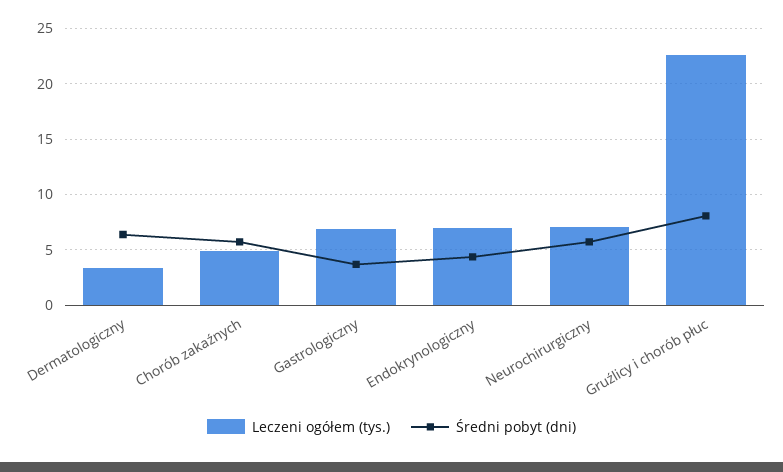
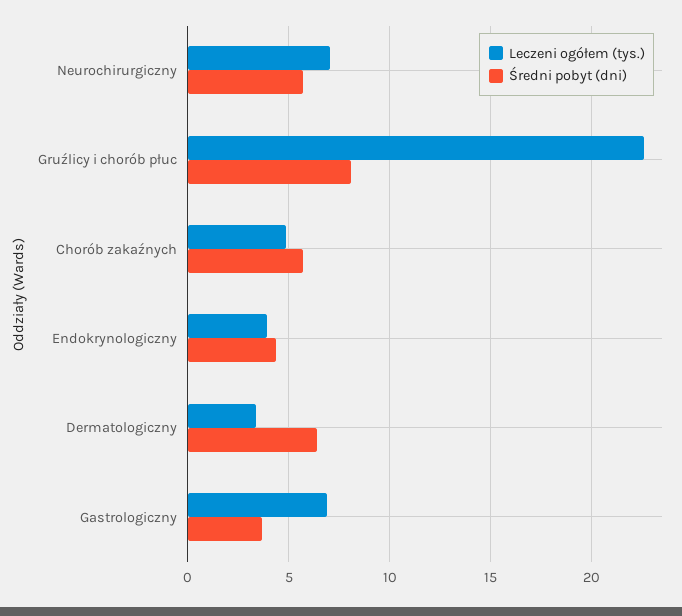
  {
    "Leczeni ogółem (tys.)": {
      "Dermatologiczny": 3.5,
      "Chorób zakaźnych": 5,
      "Gastrologiczny": 7,
-     "Endokrynologiczny": 7,
+     "Endokrynologiczny": 4,
      "Neurochirurgiczny": 7,
      "Gruźlicy i chorób płuc": 22.5
    },
    "Średni pobyt (dni)": {
      "Dermatologiczny": 6.5,
      "Chorób zakaźnych": 5.5,
      "Gastrologiczny": 3.5,
      "Endokrynologiczny": 4.5,
      "Neurochirurgiczny": 5.5,
      "Gruźlicy i chorób płuc": 8
    }
  }

